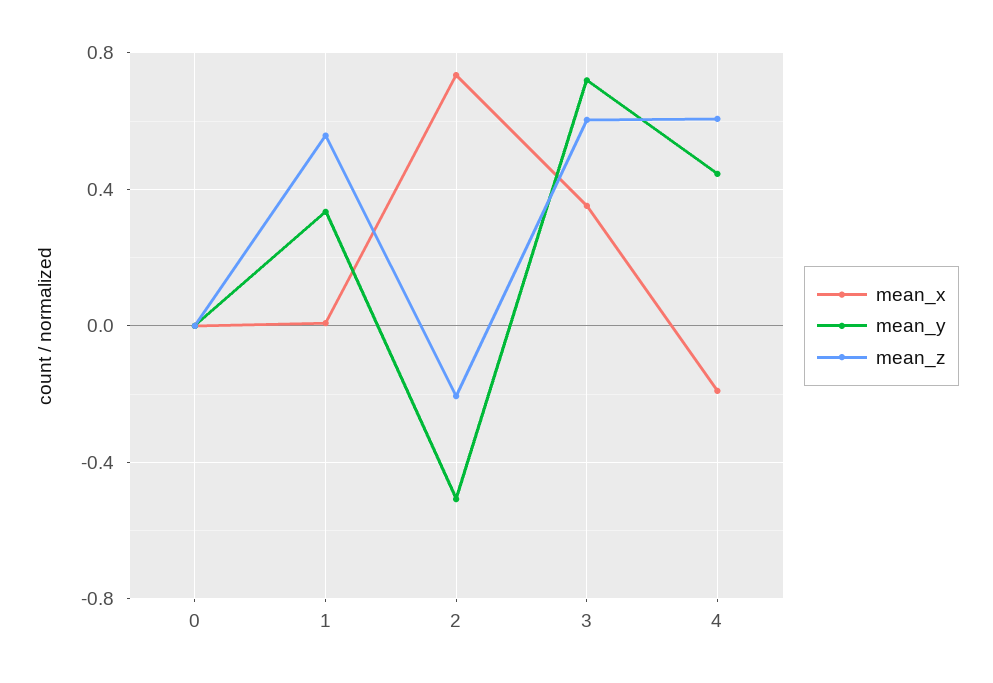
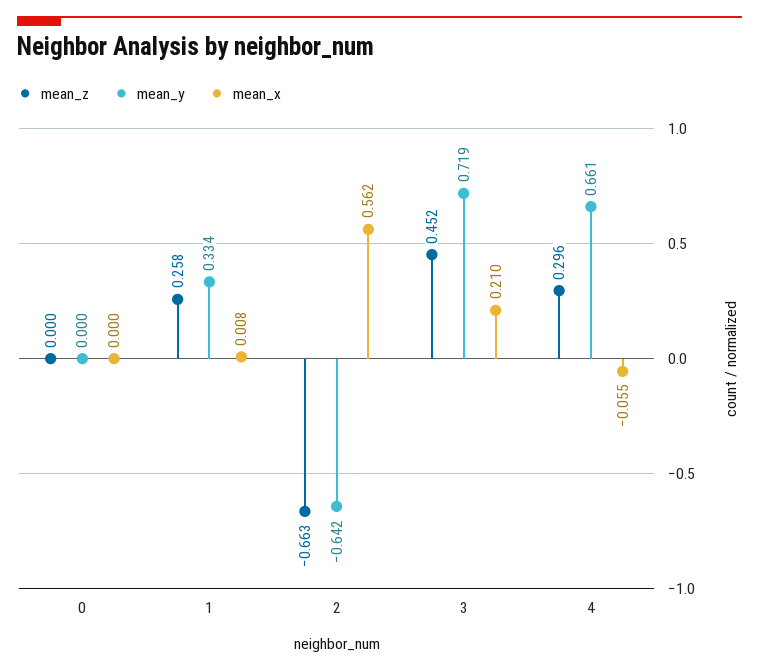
  {
    "mean_x": {
      "0": 0,
      "1": 0.008,
-     "2": 0.75,
+     "2": 0.562,
-     "3": 0.35,
+     "3": 0.21,
-     "4": -0.2
+     "4": -0.055
    },
    "mean_y": {
      "0": 0,
      "1": 0.334,
-     "2": -0.5,
+     "2": -0.642,
      "3": 0.719,
-     "4": 0.45
+     "4": 0.661
    },
    "mean_z": {
      "0": 0,
-     "1": 0.55,
+     "1": 0.258,
-     "2": -0.2,
+     "2": -0.663,
-     "3": 0.6,
+     "3": 0.452,
-     "4": 0.6
+     "4": 0.296
    }
  }

